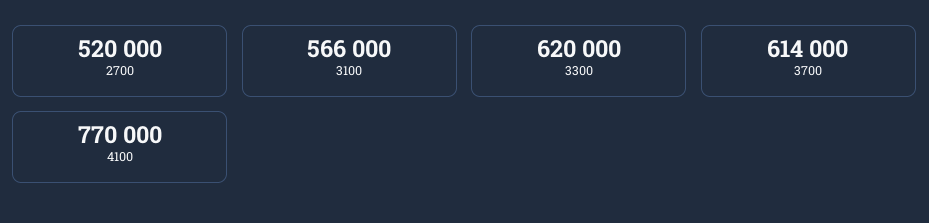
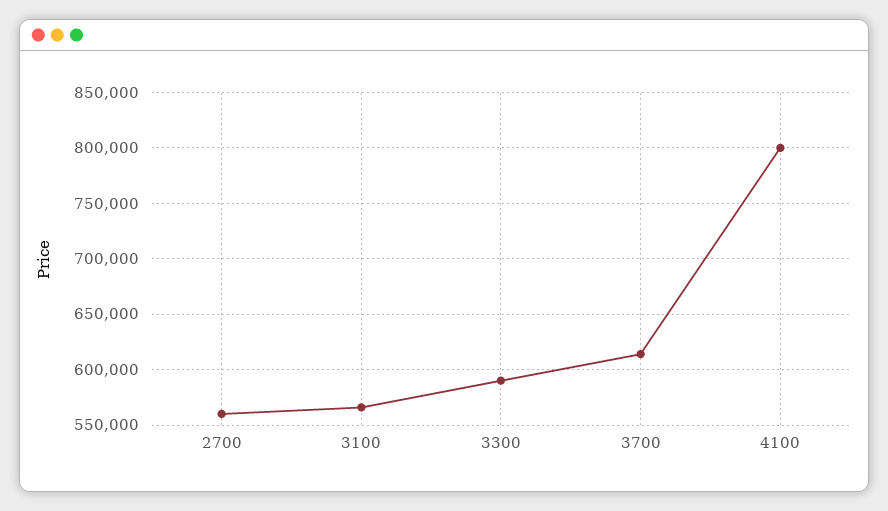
  {
-   "2700": 520000,
+   "2700": 560000,
    "3100": 566000,
-   "3300": 620000,
+   "3300": 590000,
    "3700": 614000,
-   "4100": 770000
+   "4100": 800000
  }

